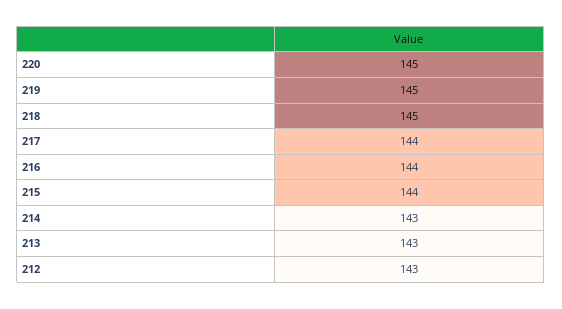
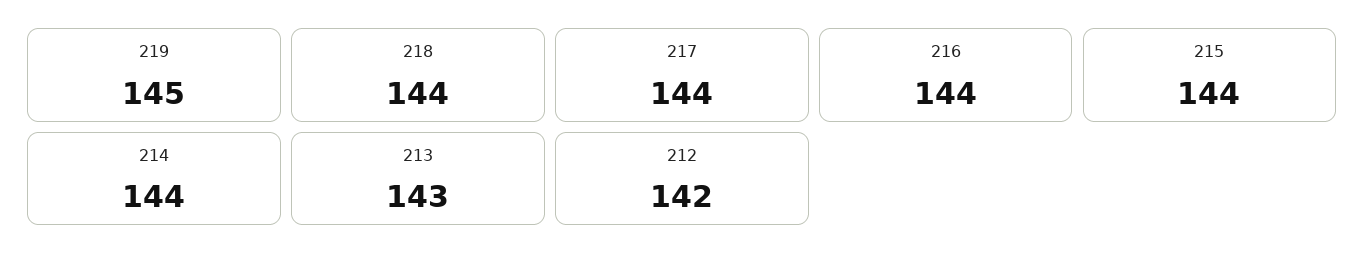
  {
-   "220": 145,
    "219": 145,
-   "218": 145,
+   "218": 144,
    "217": 144,
    "216": 144,
    "215": 144,
-   "214": 143,
+   "214": 144,
    "213": 143,
-   "212": 143
+   "212": 142
  }

